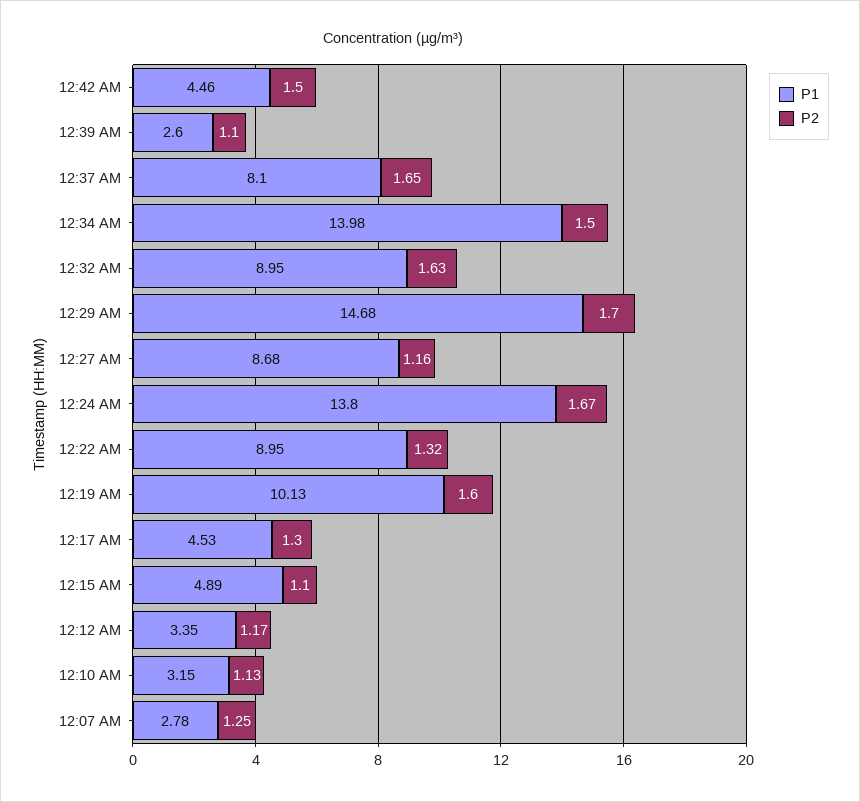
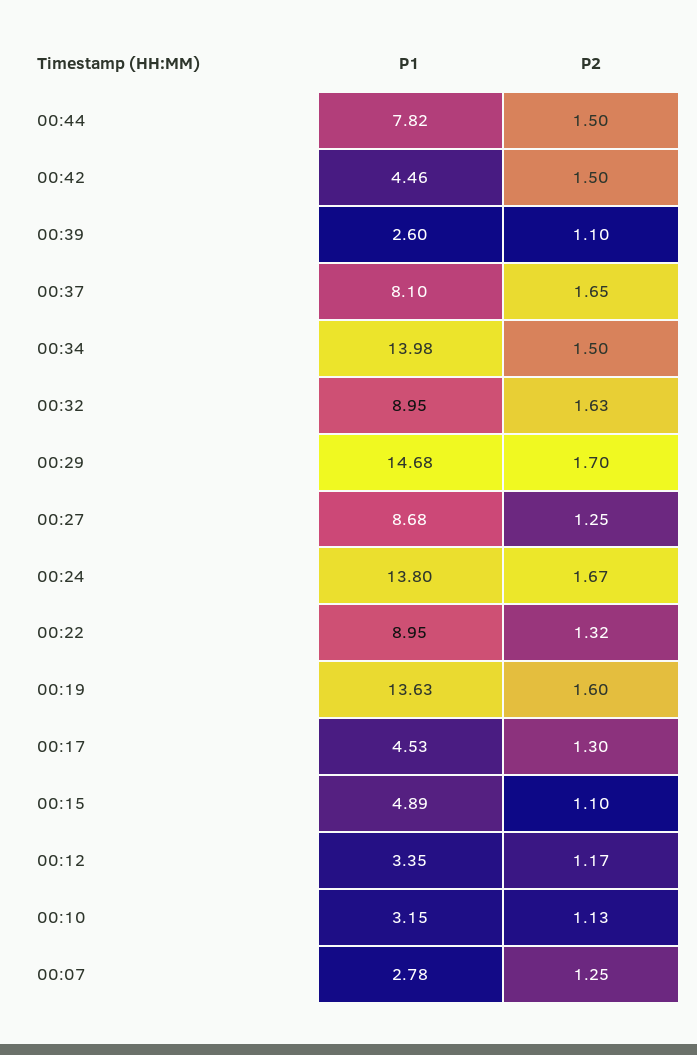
  {
    "P1": {
      "12:42 AM": 4.46,
      "12:39 AM": 2.6,
      "12:37 AM": 8.1,
      "12:34 AM": 13.98,
      "12:32 AM": 8.95,
      "12:29 AM": 14.68,
      "12:27 AM": 8.68,
      "12:24 AM": 13.8,
      "12:22 AM": 8.95,
-     "12:19 AM": 10.13,
+     "12:19 AM": 13.63,
      "12:17 AM": 4.53,
      "12:15 AM": 4.89,
      "12:12 AM": 3.35,
      "12:10 AM": 3.15,
-     "12:07 AM": 2.78
+     "12:07 AM": 2.78,
+     "00:44": 7.82
    },
    "P2": {
      "12:42 AM": 1.5,
      "12:39 AM": 1.1,
      "12:37 AM": 1.65,
      "12:34 AM": 1.5,
      "12:32 AM": 1.63,
      "12:29 AM": 1.7,
-     "12:27 AM": 1.16,
+     "12:27 AM": 1.25,
      "12:24 AM": 1.67,
      "12:22 AM": 1.32,
      "12:19 AM": 1.6,
      "12:17 AM": 1.3,
      "12:15 AM": 1.1,
      "12:12 AM": 1.17,
      "12:10 AM": 1.13,
-     "12:07 AM": 1.25
+     "12:07 AM": 1.25,
+     "00:44": 1.5
    }
  }

